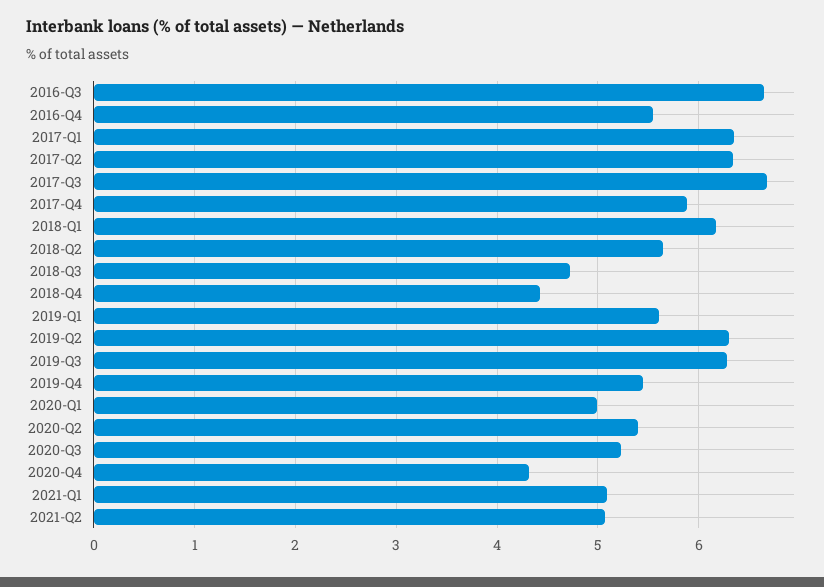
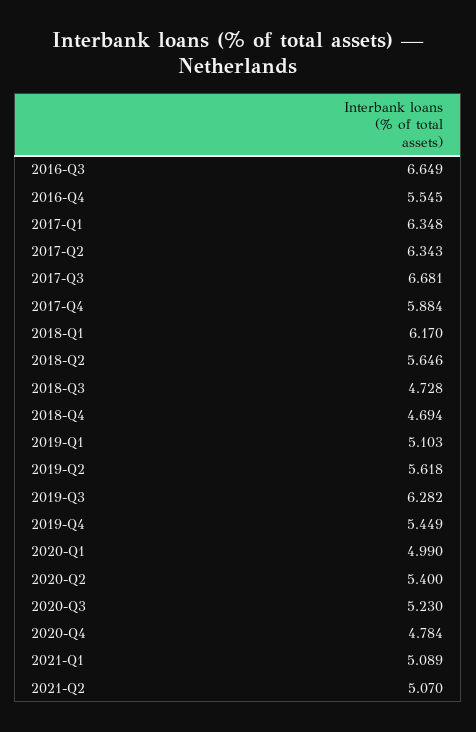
  {
    "2016-Q3": 6.649,
    "2016-Q4": 5.545,
    "2017-Q1": 6.348,
    "2017-Q2": 6.343,
    "2017-Q3": 6.681,
    "2017-Q4": 5.884,
    "2018-Q1": 6.17,
    "2018-Q2": 5.646,
    "2018-Q3": 4.728,
-   "2018-Q4": 4.4,
+   "2018-Q4": 4.694,
-   "2019-Q1": 5.6,
+   "2019-Q1": 5.103,
-   "2019-Q2": 6.3,
+   "2019-Q2": 5.618,
    "2019-Q3": 6.282,
    "2019-Q4": 5.449,
    "2020-Q1": 4.99,
    "2020-Q2": 5.4,
    "2020-Q3": 5.23,
-   "2020-Q4": 4.3,
+   "2020-Q4": 4.784,
    "2021-Q1": 5.089,
    "2021-Q2": 5.07
  }

